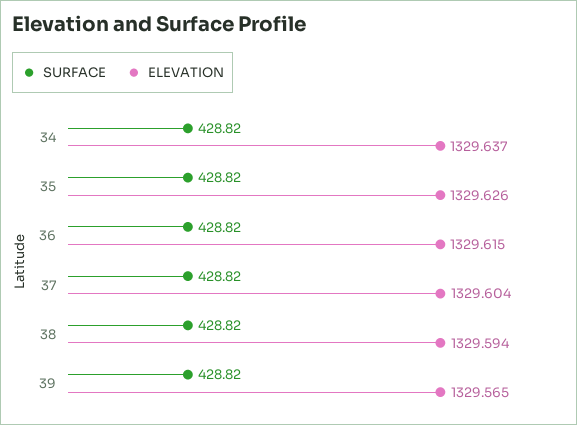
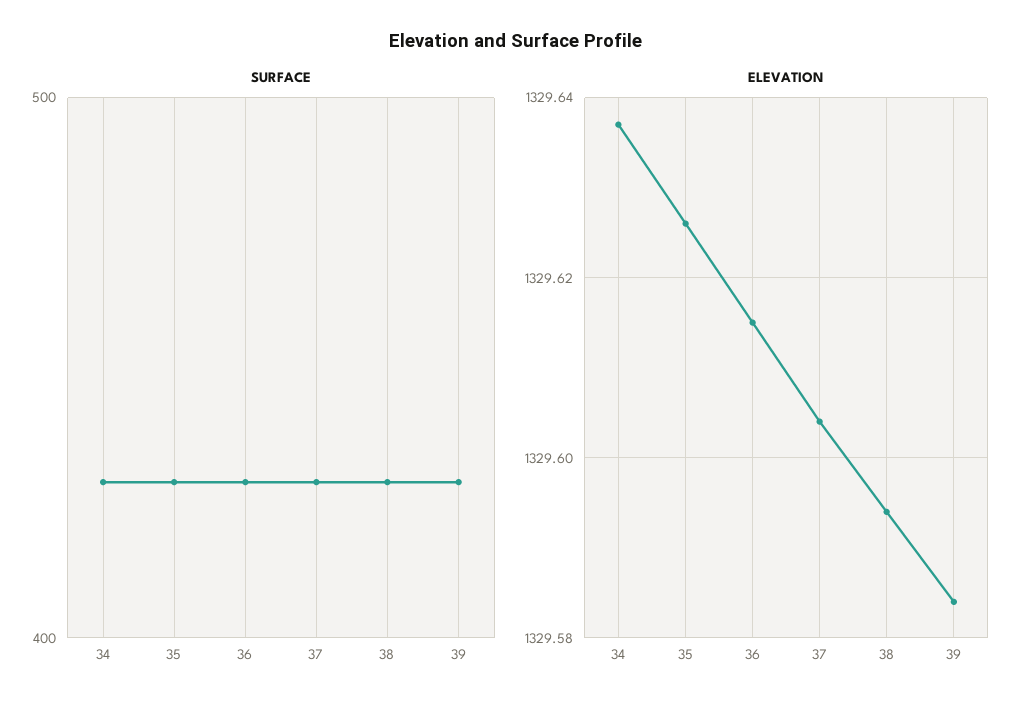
  {
    "SURFACE": {
      "34": 428.82,
      "35": 428.82,
      "36": 428.82,
      "37": 428.82,
      "38": 428.82,
      "39": 428.82
    },
    "ELEVATION": {
      "34": 1329.637,
      "35": 1329.626,
      "36": 1329.615,
      "37": 1329.604,
      "38": 1329.594,
-     "39": 1329.565
+     "39": 1329.585
    }
  }

